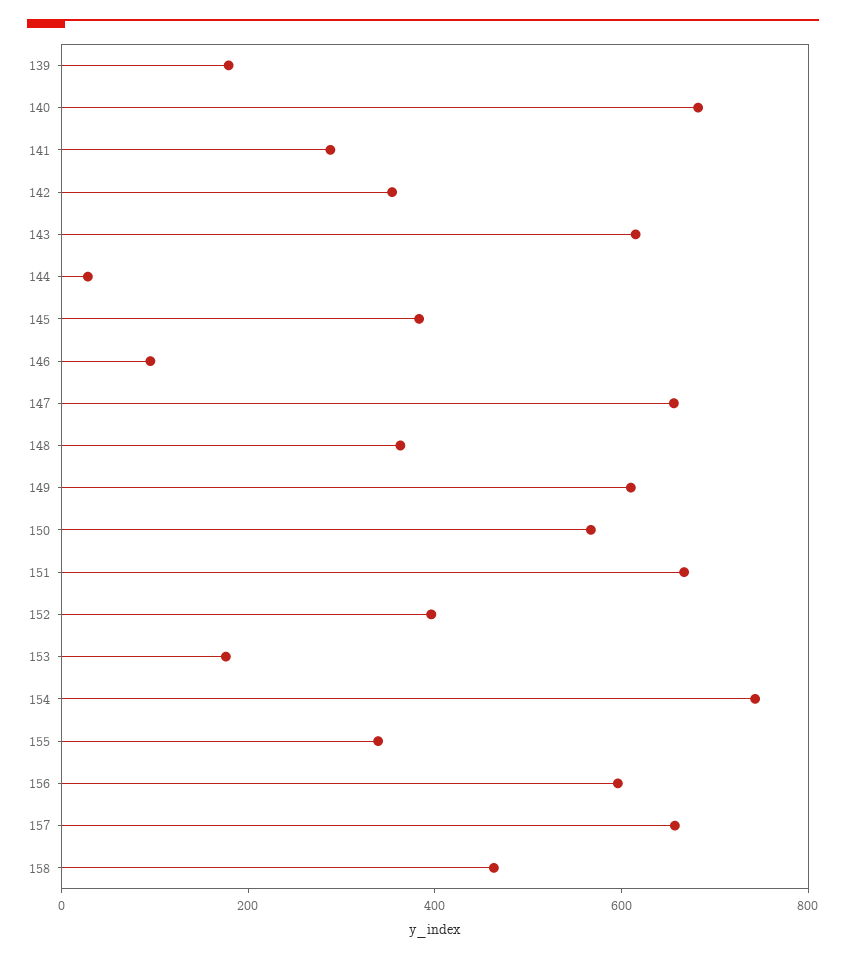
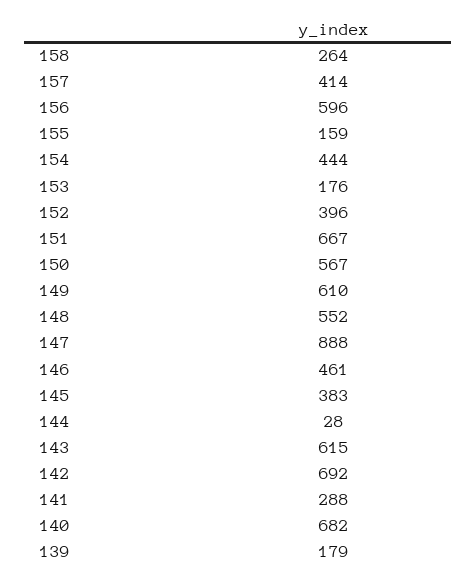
  {
    "139": 179,
    "140": 682,
    "141": 288,
-   "142": 350,
+   "142": 692,
    "143": 615,
    "144": 28,
    "145": 383,
-   "146": 100,
+   "146": 461,
-   "147": 650,
+   "147": 888,
-   "148": 350,
+   "148": 552,
    "149": 610,
    "150": 567,
    "151": 667,
    "152": 396,
    "153": 176,
-   "154": 750,
+   "154": 444,
-   "155": 350,
+   "155": 159,
    "156": 596,
-   "157": 650,
+   "157": 414,
-   "158": 450
+   "158": 264
  }

